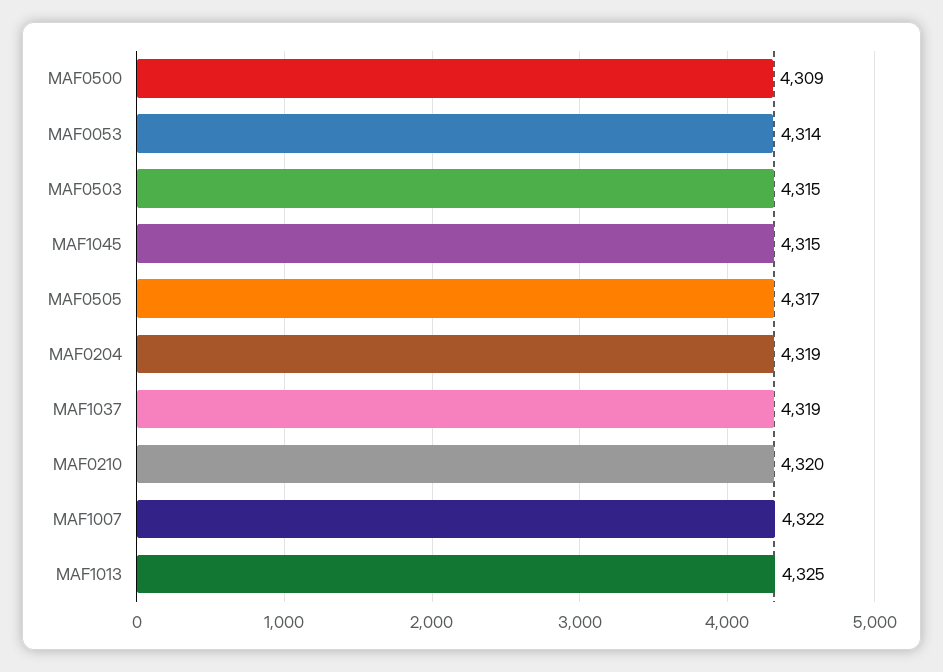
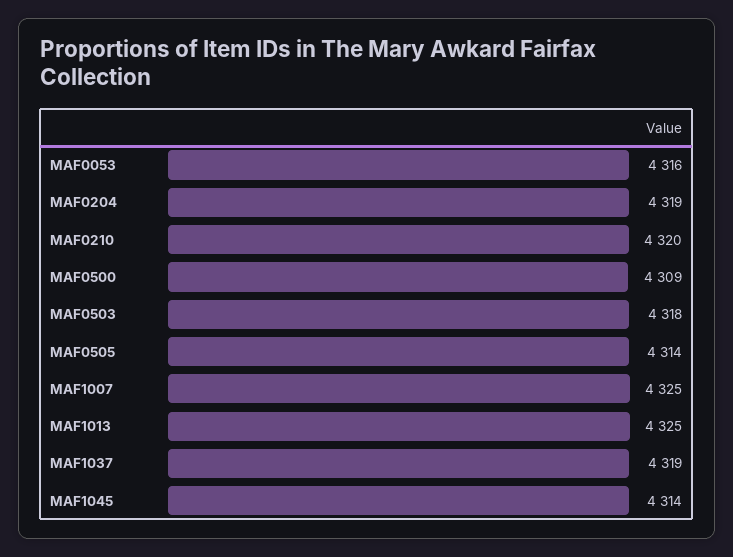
  {
    "MAF0500": 4309,
-   "MAF0053": 4314,
+   "MAF0053": 4316,
-   "MAF0503": 4315,
+   "MAF0503": 4318,
-   "MAF1045": 4315,
+   "MAF1045": 4314,
-   "MAF0505": 4317,
+   "MAF0505": 4314,
    "MAF0204": 4319,
    "MAF1037": 4319,
    "MAF0210": 4320,
-   "MAF1007": 4322,
+   "MAF1007": 4325,
    "MAF1013": 4325
  }

